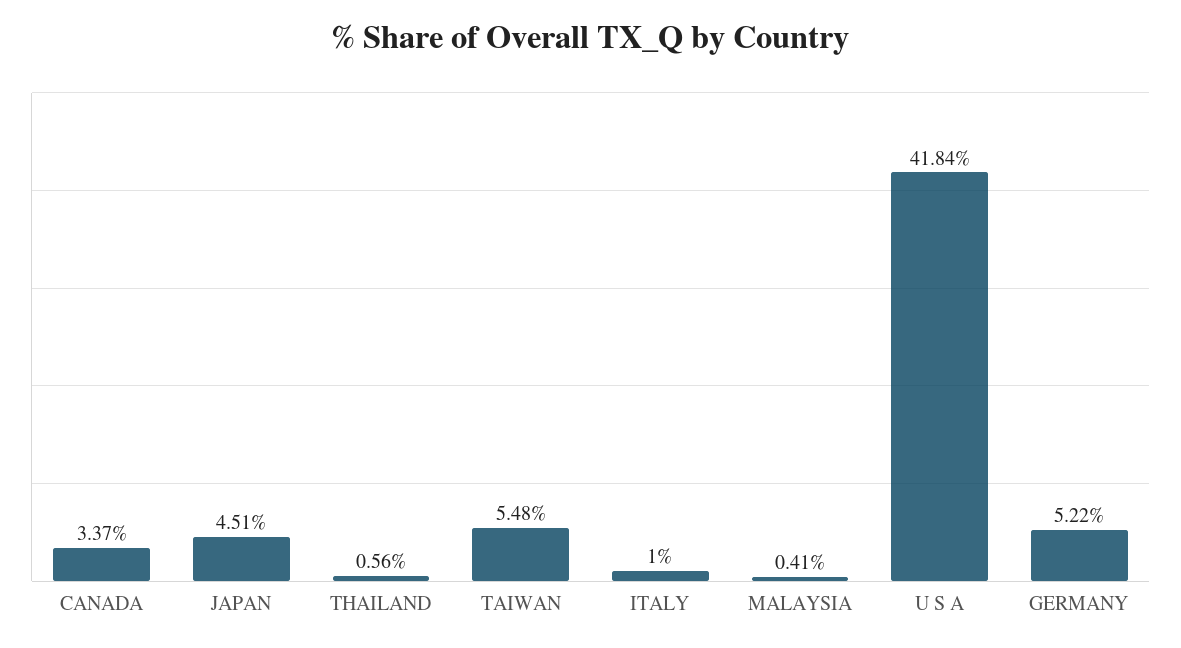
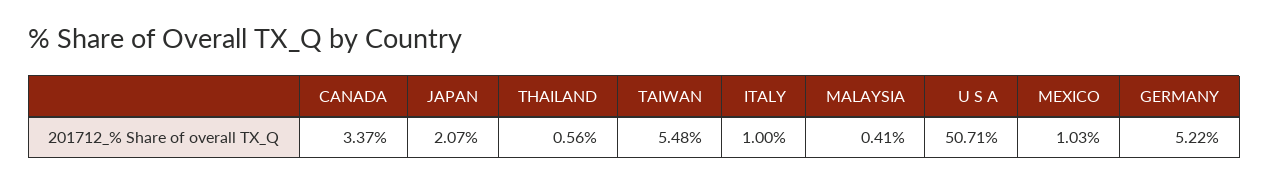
  {
    "CANADA": 3.37,
-   "JAPAN": 4.51,
+   "JAPAN": 2.07,
    "THAILAND": 0.56,
    "TAIWAN": 5.48,
    "ITALY": 1,
    "MALAYSIA": 0.41,
-   "U S A": 41.84,
+   "U S A": 50.71,
-   "GERMANY": 5.22
+   "GERMANY": 5.22,
+   "MEXICO": 1.03
  }

